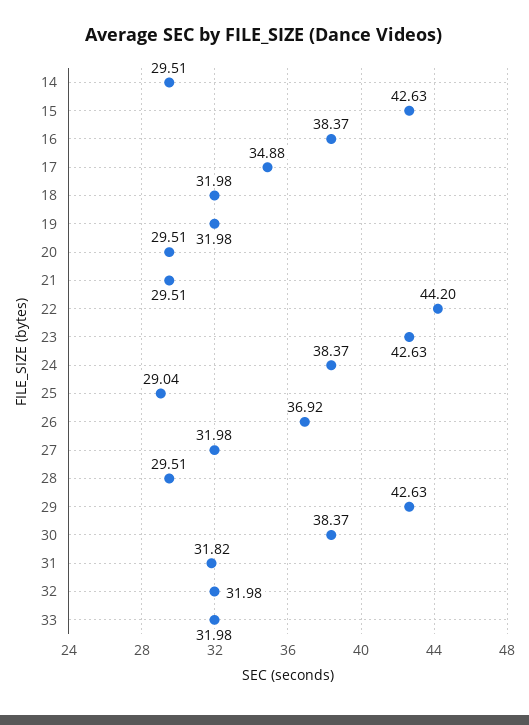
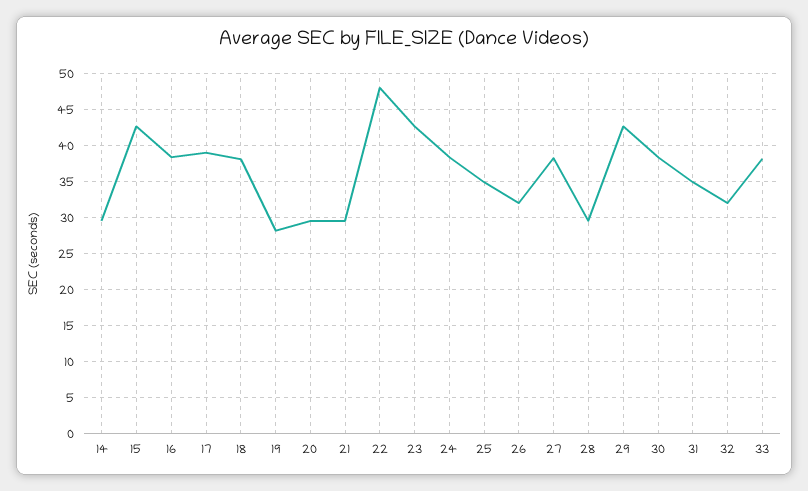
  {
    "14": 29.51,
    "15": 42.63,
    "16": 38.37,
-   "17": 34.88,
+   "17": 39,
-   "18": 31.98,
+   "18": 38,
-   "19": 31.98,
+   "19": 28,
    "20": 29.51,
    "21": 29.51,
-   "22": 44.2,
+   "22": 48,
    "23": 42.63,
    "24": 38.37,
-   "25": 29.04,
+   "25": 35,
-   "26": 36.92,
+   "26": 32,
-   "27": 31.98,
+   "27": 38,
    "28": 29.51,
    "29": 42.63,
    "30": 38.37,
-   "31": 31.82,
+   "31": 35,
    "32": 31.98,
-   "33": 31.98
+   "33": 38
  }

